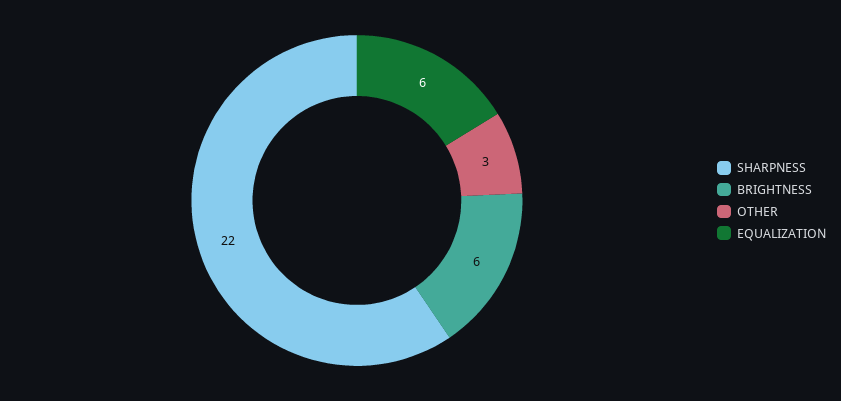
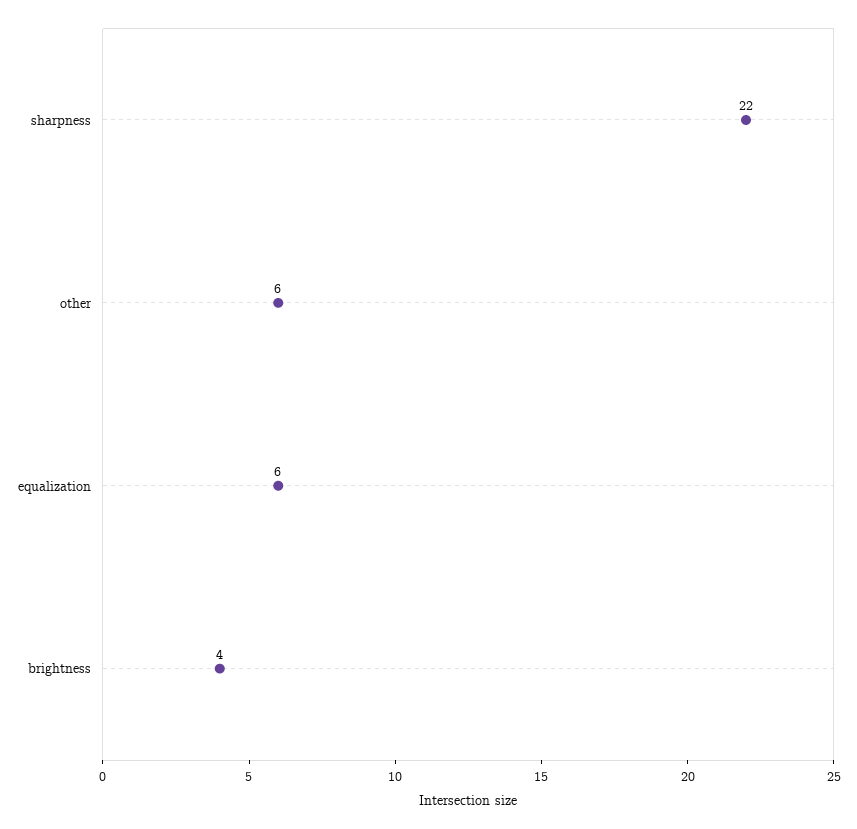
  {
    "SHARPNESS": 22,
-   "BRIGHTNESS": 6,
+   "BRIGHTNESS": 4,
-   "OTHER": 3,
+   "OTHER": 6,
    "EQUALIZATION": 6
  }

